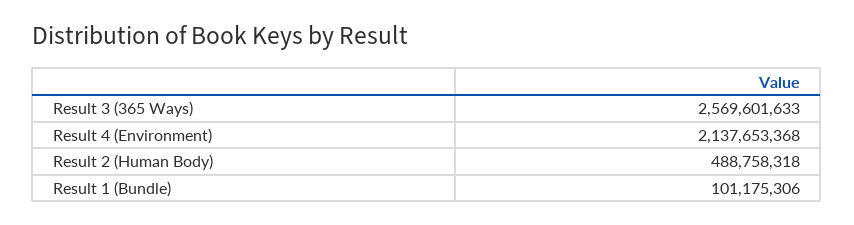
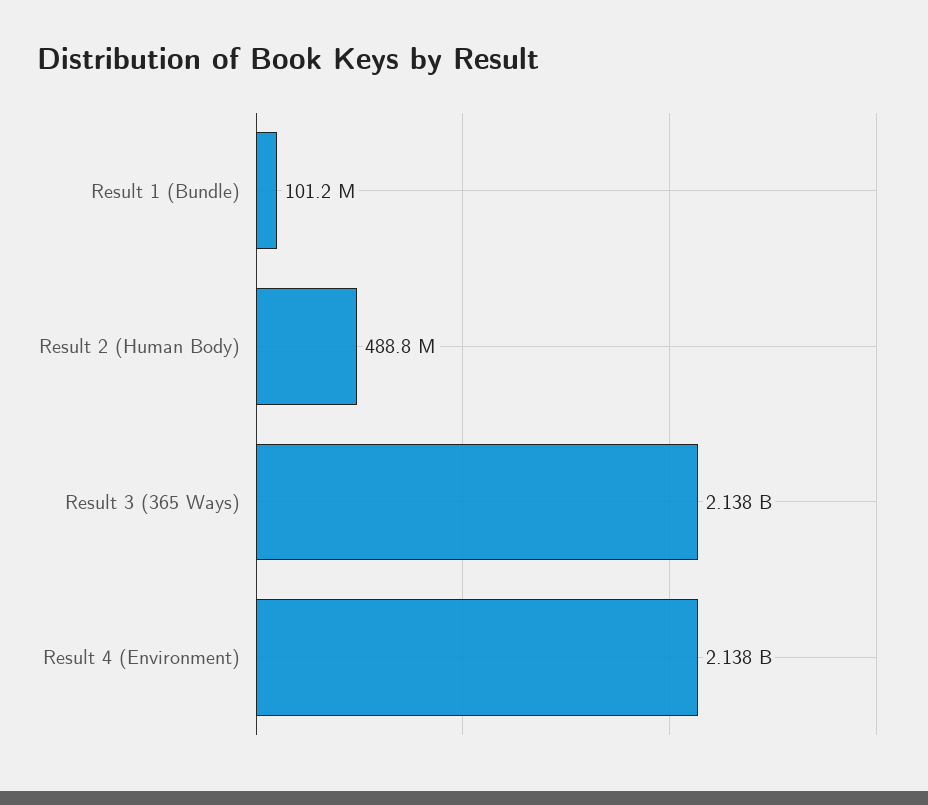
  {
-   "Result 3 (365 Ways)": 2569601633,
+   "Result 3 (365 Ways)": 2138000000,
    "Result 4 (Environment)": 2137653368,
    "Result 2 (Human Body)": 488758318,
    "Result 1 (Bundle)": 101175306
  }

